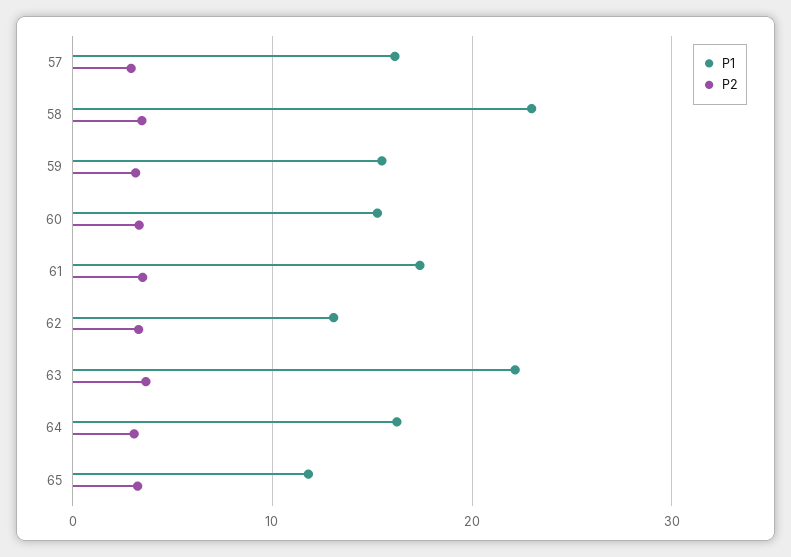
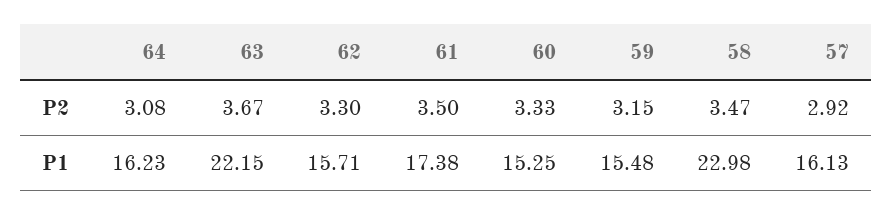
  {
    "P1": {
      "57": 16.13,
      "58": 22.98,
      "59": 15.48,
      "60": 15.25,
      "61": 17.38,
-     "62": 13,
+     "62": 15.71,
      "63": 22.15,
-     "64": 16.23,
+     "64": 16.23
-     "65": 12
    },
    "P2": {
      "57": 2.92,
      "58": 3.47,
      "59": 3.15,
      "60": 3.33,
      "61": 3.5,
      "62": 3.3,
      "63": 3.67,
-     "64": 3.08,
+     "64": 3.08
-     "65": 3
    }
  }

